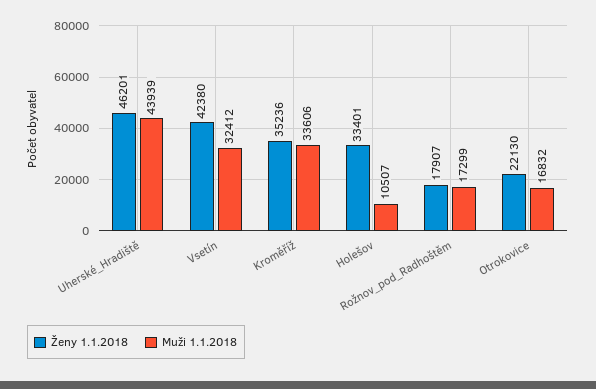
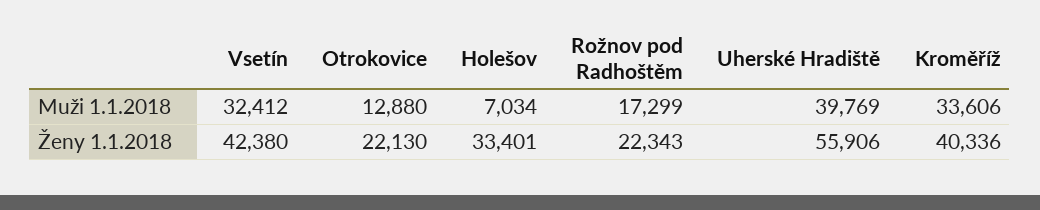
  {
    "Ženy 1.1.2018": {
-     "Uherské_Hradiště": 46201,
+     "Uherské_Hradiště": 55906,
      "Vsetín": 42380,
-     "Kroměříž": 35236,
+     "Kroměříž": 40336,
      "Holešov": 33401,
-     "Rožnov_pod_Radhoštěm": 17907,
+     "Rožnov_pod_Radhoštěm": 22343,
      "Otrokovice": 22130
    },
    "Muži 1.1.2018": {
-     "Uherské_Hradiště": 43939,
+     "Uherské_Hradiště": 39769,
      "Vsetín": 32412,
      "Kroměříž": 33606,
-     "Holešov": 10507,
+     "Holešov": 7034,
      "Rožnov_pod_Radhoštěm": 17299,
-     "Otrokovice": 16832
+     "Otrokovice": 12880
    }
  }

